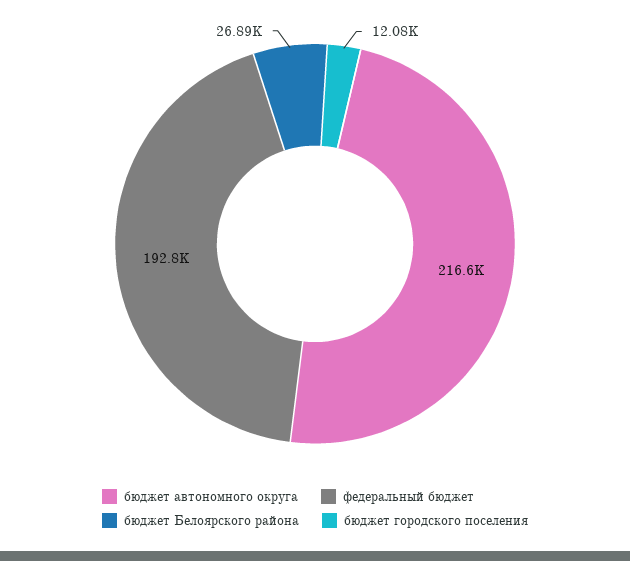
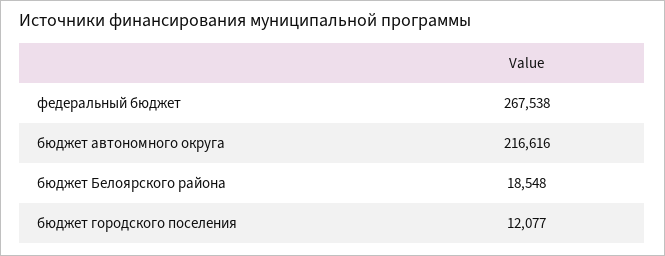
  {
    "бюджет автономного округа": 216616,
-   "федеральный бюджет": 192800,
+   "федеральный бюджет": 267538,
-   "бюджет Белоярского района": 26890,
+   "бюджет Белоярского района": 18548,
    "бюджет городского поселения": 12077
  }

